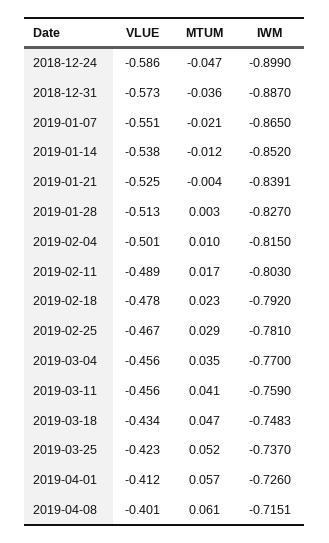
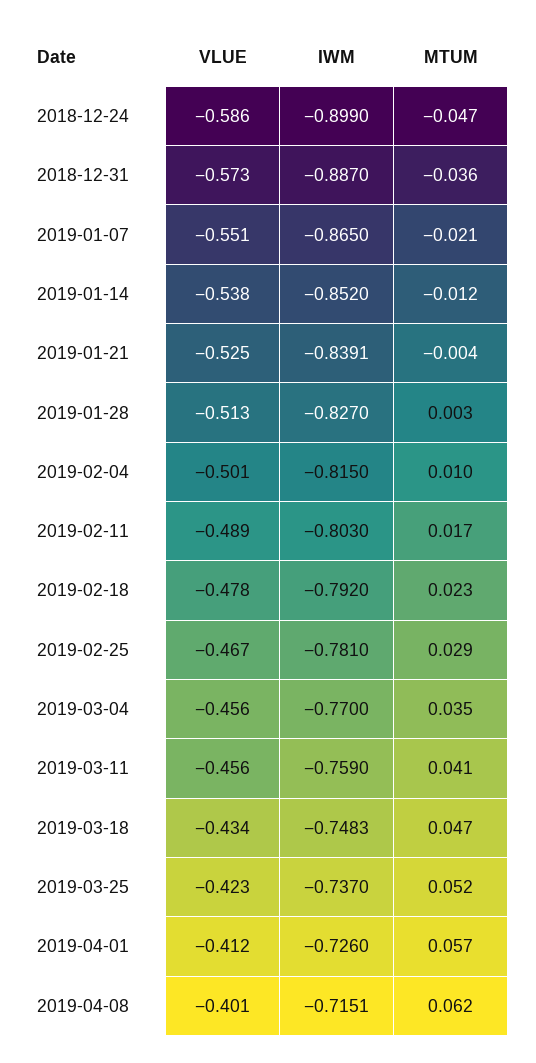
  {
    "VLUE": {
      "2018-12-24": -0.586,
      "2018-12-31": -0.573,
      "2019-01-07": -0.551,
      "2019-01-14": -0.538,
      "2019-01-21": -0.525,
      "2019-01-28": -0.513,
      "2019-02-04": -0.501,
      "2019-02-11": -0.489,
      "2019-02-18": -0.478,
      "2019-02-25": -0.467,
      "2019-03-04": -0.456,
      "2019-03-11": -0.456,
      "2019-03-18": -0.434,
      "2019-03-25": -0.423,
      "2019-04-01": -0.412,
      "2019-04-08": -0.401
    },
    "MTUM": {
      "2018-12-24": -0.047,
      "2018-12-31": -0.036,
      "2019-01-07": -0.021,
      "2019-01-14": -0.012,
      "2019-01-21": -0.004,
      "2019-01-28": 0.003,
      "2019-02-04": 0.01,
      "2019-02-11": 0.017,
      "2019-02-18": 0.023,
      "2019-02-25": 0.029,
      "2019-03-04": 0.035,
      "2019-03-11": 0.041,
      "2019-03-18": 0.047,
      "2019-03-25": 0.052,
      "2019-04-01": 0.057,
-     "2019-04-08": 0.061
+     "2019-04-08": 0.062
    },
    "IWM": {
      "2018-12-24": -0.899,
      "2018-12-31": -0.887,
      "2019-01-07": -0.865,
      "2019-01-14": -0.852,
      "2019-01-21": -0.8391,
      "2019-01-28": -0.827,
      "2019-02-04": -0.815,
      "2019-02-11": -0.803,
      "2019-02-18": -0.792,
      "2019-02-25": -0.781,
      "2019-03-04": -0.77,
      "2019-03-11": -0.759,
      "2019-03-18": -0.7483,
      "2019-03-25": -0.737,
      "2019-04-01": -0.726,
      "2019-04-08": -0.7151
    }
  }

